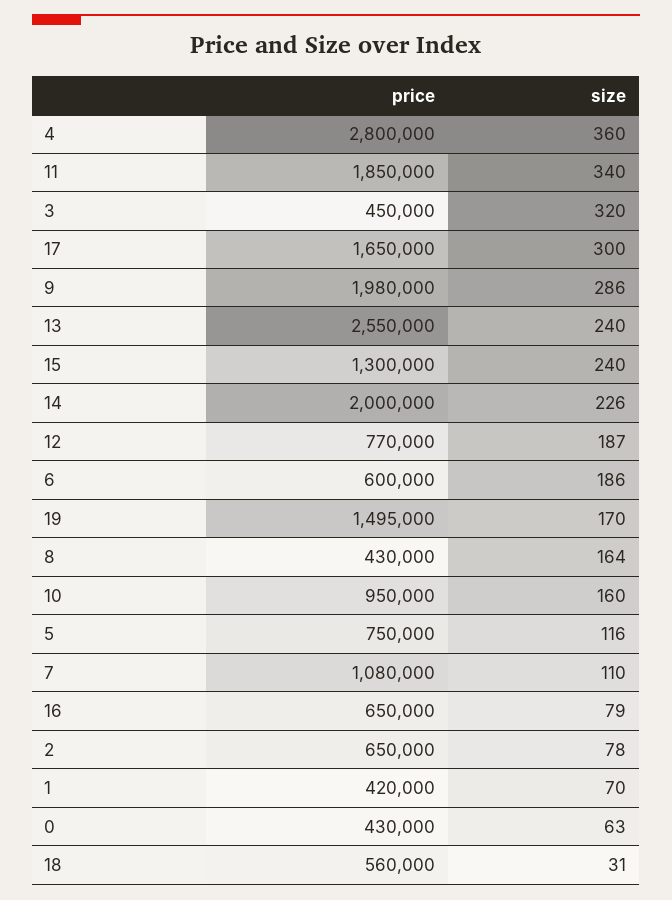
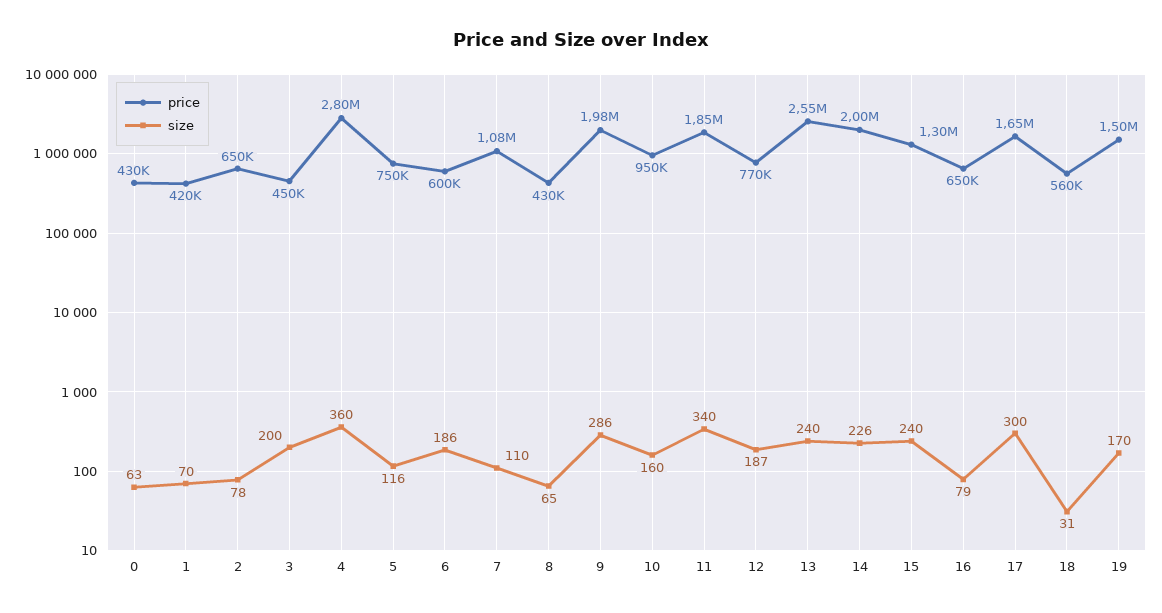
  {
    "price": {
      "4": 2800000,
      "11": 1850000,
      "3": 450000,
      "17": 1650000,
      "9": 1980000,
      "13": 2550000,
      "15": 1300000,
      "14": 2000000,
      "12": 770000,
      "6": 600000,
      "19": 1495000,
      "8": 430000,
      "10": 950000,
      "5": 750000,
      "7": 1080000,
      "16": 650000,
      "2": 650000,
      "1": 420000,
      "0": 430000,
      "18": 560000
    },
    "size": {
      "4": 360,
      "11": 340,
-     "3": 320,
+     "3": 200,
      "17": 300,
      "9": 286,
      "13": 240,
      "15": 240,
      "14": 226,
      "12": 187,
      "6": 186,
      "19": 170,
-     "8": 164,
+     "8": 65,
      "10": 160,
      "5": 116,
      "7": 110,
      "16": 79,
      "2": 78,
      "1": 70,
      "0": 63,
      "18": 31
    }
  }

